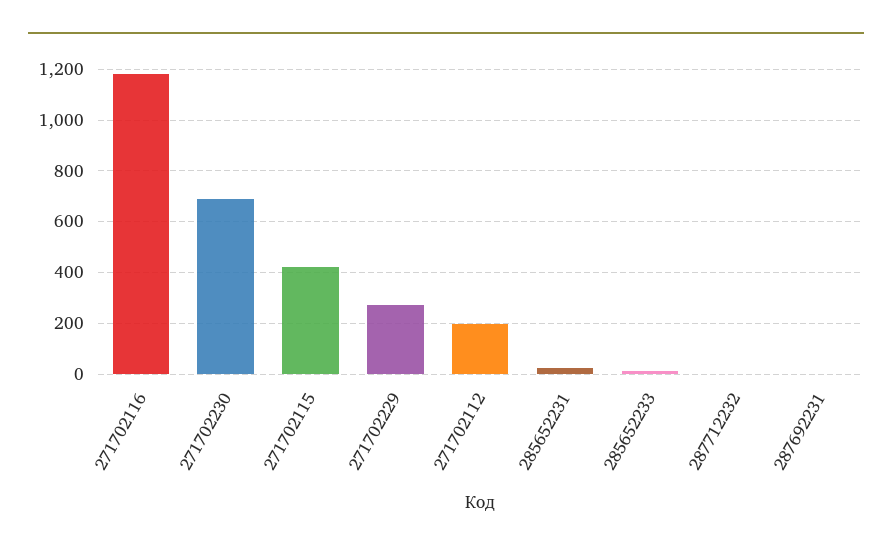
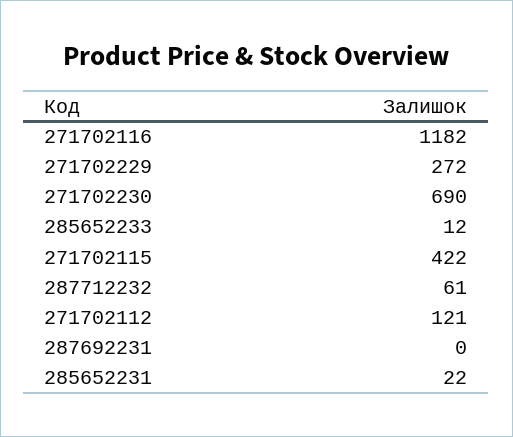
  {
    "271702116": 1182,
    "271702230": 690,
    "271702115": 422,
    "271702229": 272,
-   "271702112": 200,
+   "271702112": 121,
    "285652231": 22,
    "285652233": 12,
-   "287712232": 0,
+   "287712232": 61,
    "287692231": 0
  }

